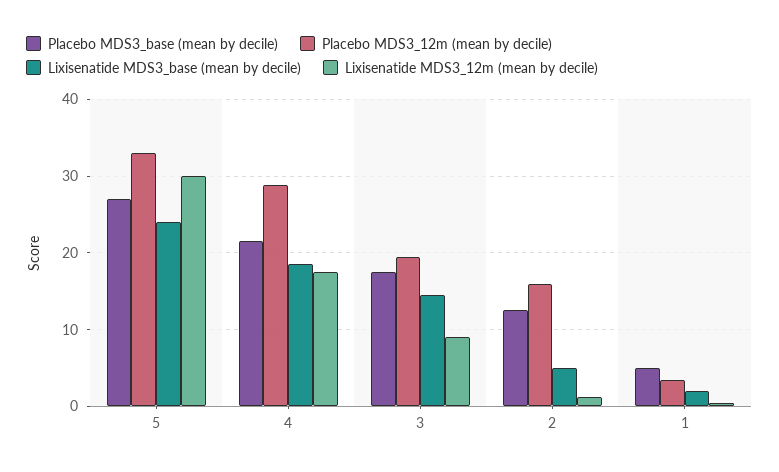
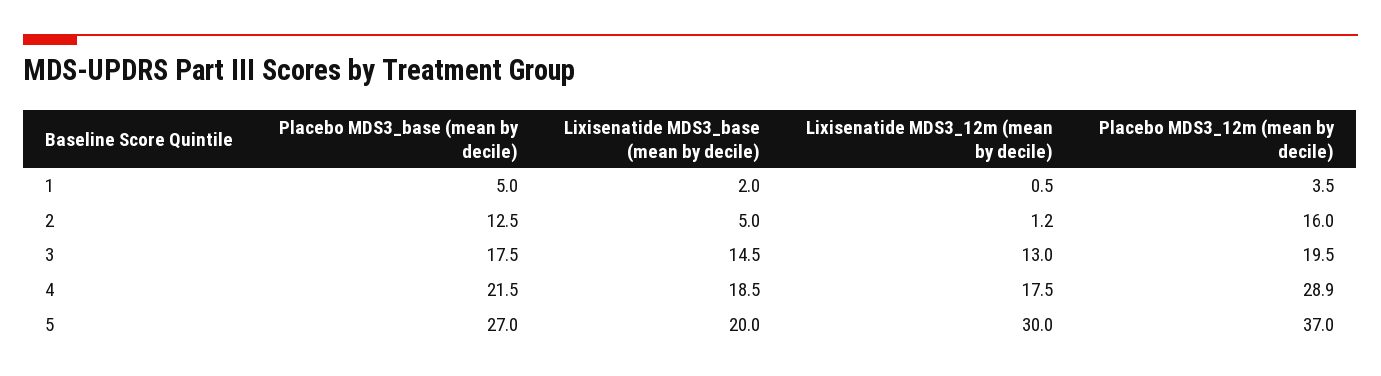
  {
    "Placebo MDS3_base (mean by decile)": {
      "5": 27,
      "4": 21.5,
      "3": 17.5,
      "2": 12.5,
      "1": 5
    },
    "Placebo MDS3_12m (mean by decile)": {
-     "5": 33,
+     "5": 37,
      "4": 28.9,
      "3": 19.5,
      "2": 16,
      "1": 3.5
    },
    "Lixisenatide MDS3_base (mean by decile)": {
-     "5": 24,
+     "5": 20,
      "4": 18.5,
      "3": 14.5,
      "2": 5,
      "1": 2
    },
    "Lixisenatide MDS3_12m (mean by decile)": {
      "5": 30,
      "4": 17.5,
-     "3": 9,
+     "3": 13,
      "2": 1.2,
      "1": 0.5
    }
  }

